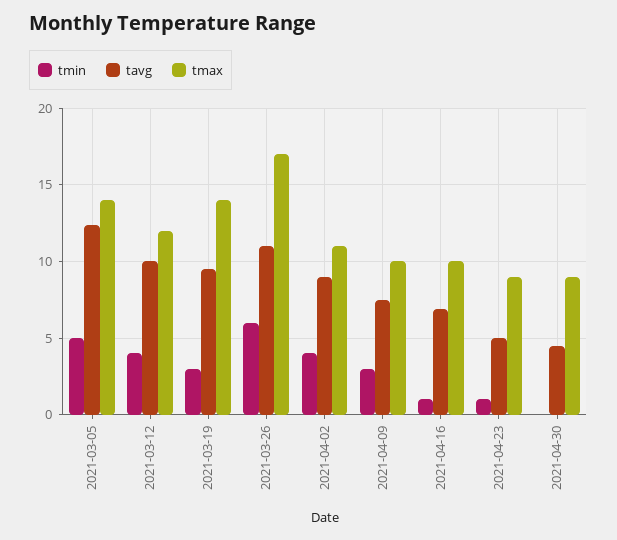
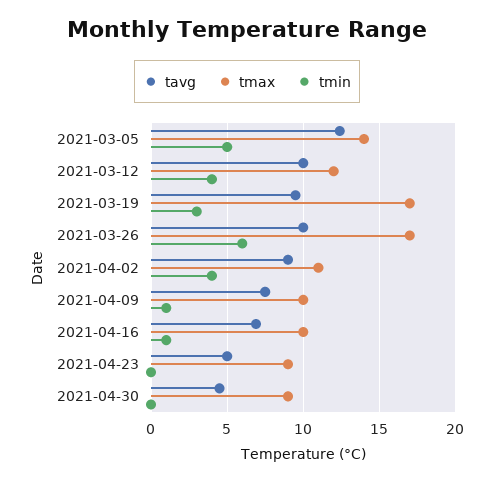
  {
    "tmin": {
      "2021-03-05": 5,
      "2021-03-12": 4,
      "2021-03-19": 3,
      "2021-03-26": 6,
      "2021-04-02": 4,
-     "2021-04-09": 3,
+     "2021-04-09": 1,
      "2021-04-16": 1,
-     "2021-04-23": 1,
+     "2021-04-23": 0,
      "2021-04-30": 0
    },
    "tavg": {
      "2021-03-05": 12.5,
      "2021-03-12": 10,
      "2021-03-19": 9.5,
-     "2021-03-26": 11,
+     "2021-03-26": 10,
      "2021-04-02": 9,
      "2021-04-09": 7.5,
      "2021-04-16": 7,
      "2021-04-23": 5,
      "2021-04-30": 4.5
    },
    "tmax": {
      "2021-03-05": 14,
      "2021-03-12": 12,
-     "2021-03-19": 14,
+     "2021-03-19": 17,
      "2021-03-26": 17,
      "2021-04-02": 11,
      "2021-04-09": 10,
      "2021-04-16": 10,
      "2021-04-23": 9,
      "2021-04-30": 9
    }
  }

